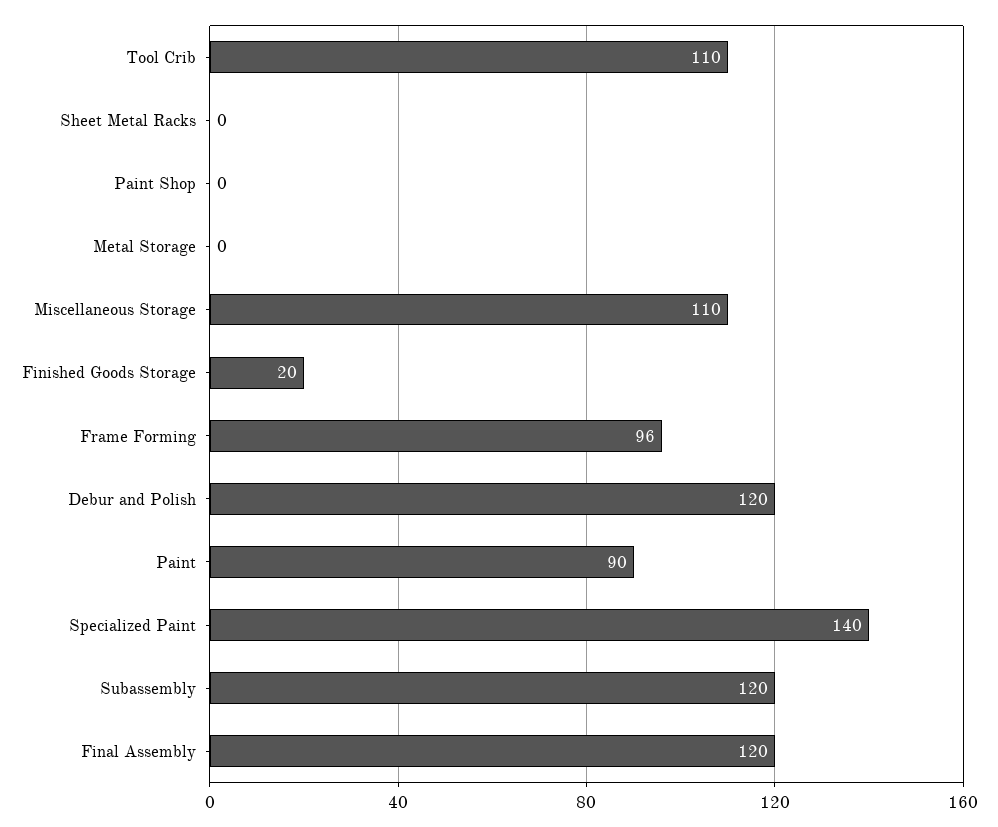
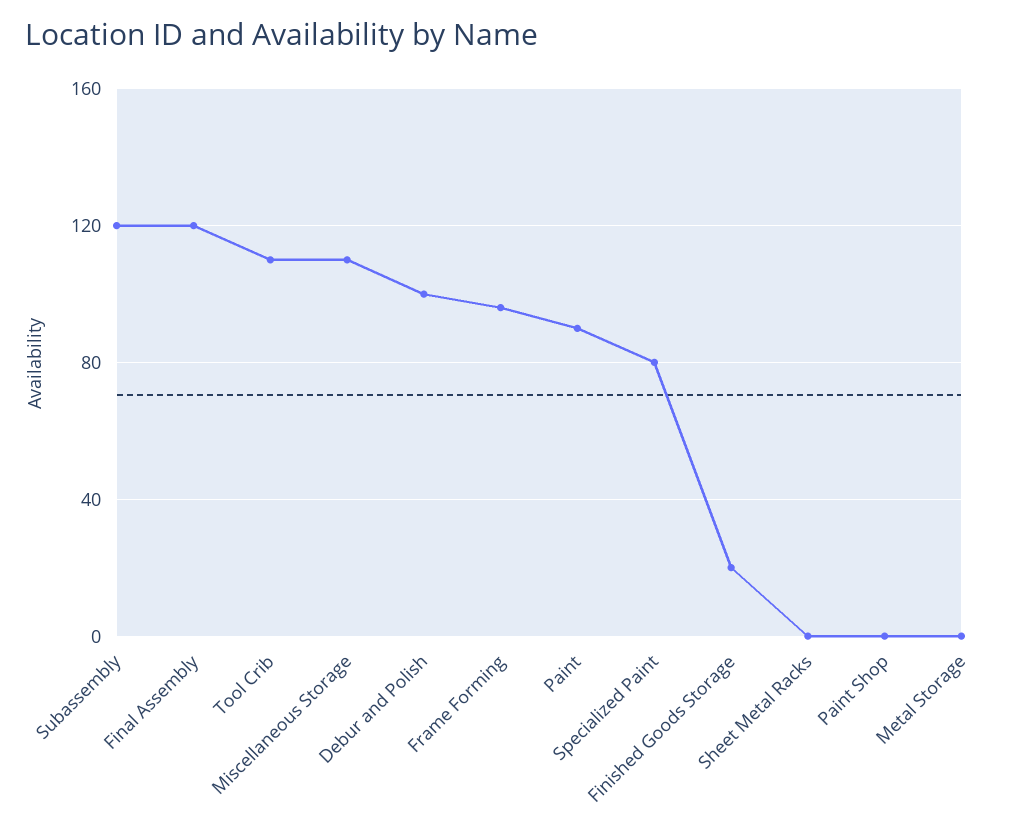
  {
    "Tool Crib": 110,
    "Sheet Metal Racks": 0,
    "Paint Shop": 0,
    "Metal Storage": 0,
    "Miscellaneous Storage": 110,
    "Finished Goods Storage": 20,
    "Frame Forming": 96,
-   "Debur and Polish": 120,
+   "Debur and Polish": 100,
    "Paint": 90,
-   "Specialized Paint": 140,
+   "Specialized Paint": 80,
    "Subassembly": 120,
    "Final Assembly": 120
  }

